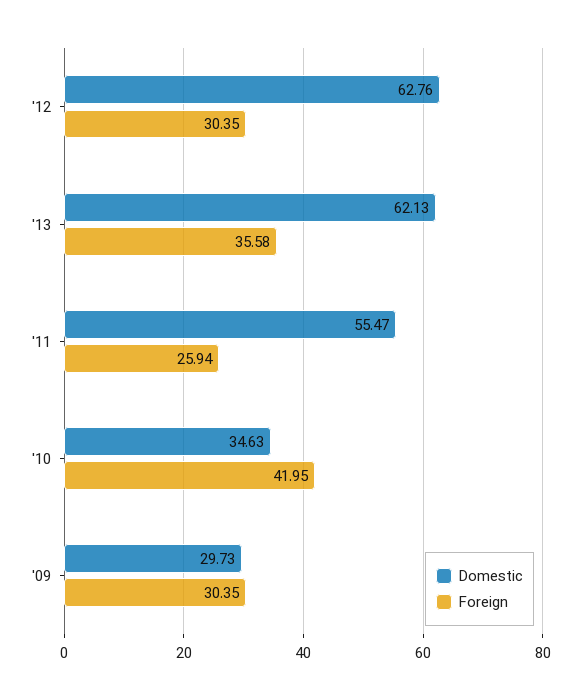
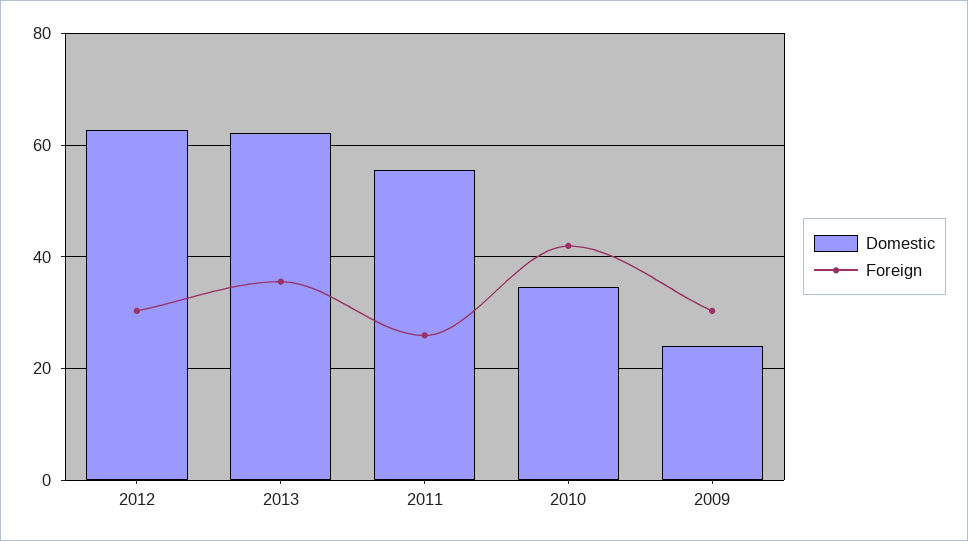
  {
    "Domestic": {
      "'12": 62.76,
      "'13": 62.13,
      "'11": 55.47,
      "'10": 34.63,
-     "'09": 29.73
+     "'09": 24
    },
    "Foreign": {
      "'12": 30.35,
      "'13": 35.58,
      "'11": 25.94,
      "'10": 41.95,
      "'09": 30.35
    }
  }

